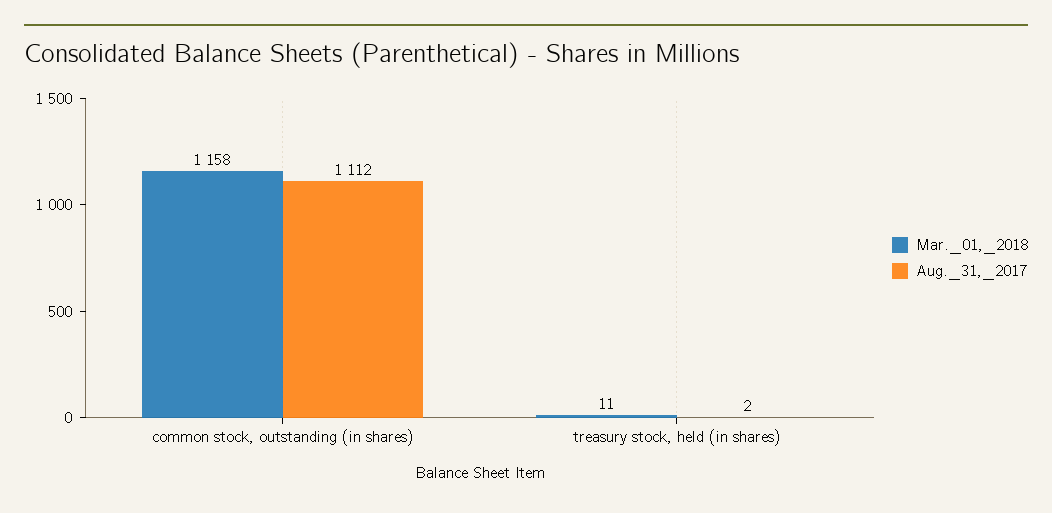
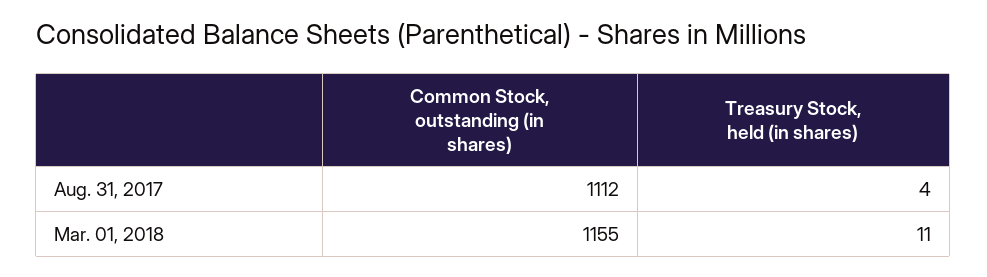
  {
    "Mar._01,_2018": {
-     "common stock, outstanding (in shares)": 1158,
+     "common stock, outstanding (in shares)": 1155,
      "treasury stock, held (in shares)": 11
    },
    "Aug._31,_2017": {
      "common stock, outstanding (in shares)": 1112,
-     "treasury stock, held (in shares)": 2
+     "treasury stock, held (in shares)": 4
    }
  }

